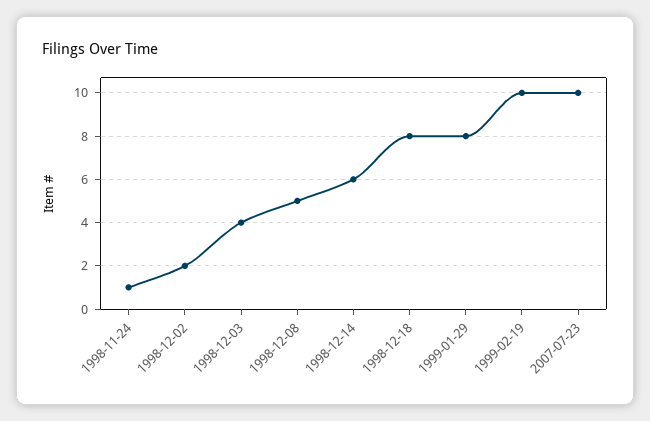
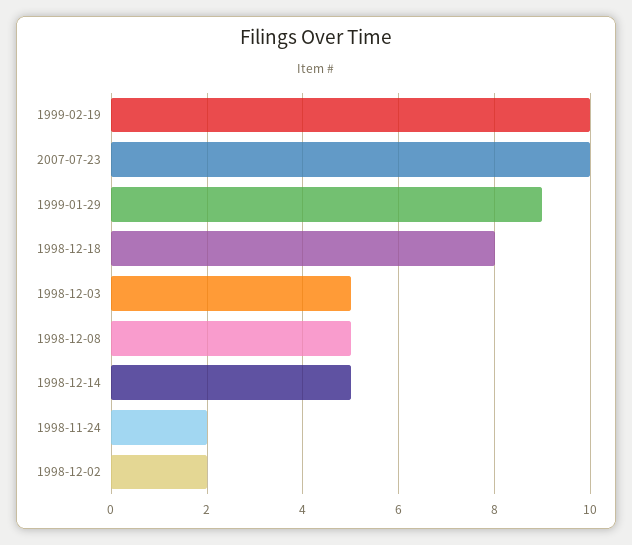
  {
-   "1998-11-24": 1,
+   "1998-11-24": 2,
    "1998-12-02": 2,
-   "1998-12-03": 4,
+   "1998-12-03": 5,
    "1998-12-08": 5,
-   "1998-12-14": 6,
+   "1998-12-14": 5,
    "1998-12-18": 8,
-   "1999-01-29": 8,
+   "1999-01-29": 9,
    "1999-02-19": 10,
    "2007-07-23": 10
  }

